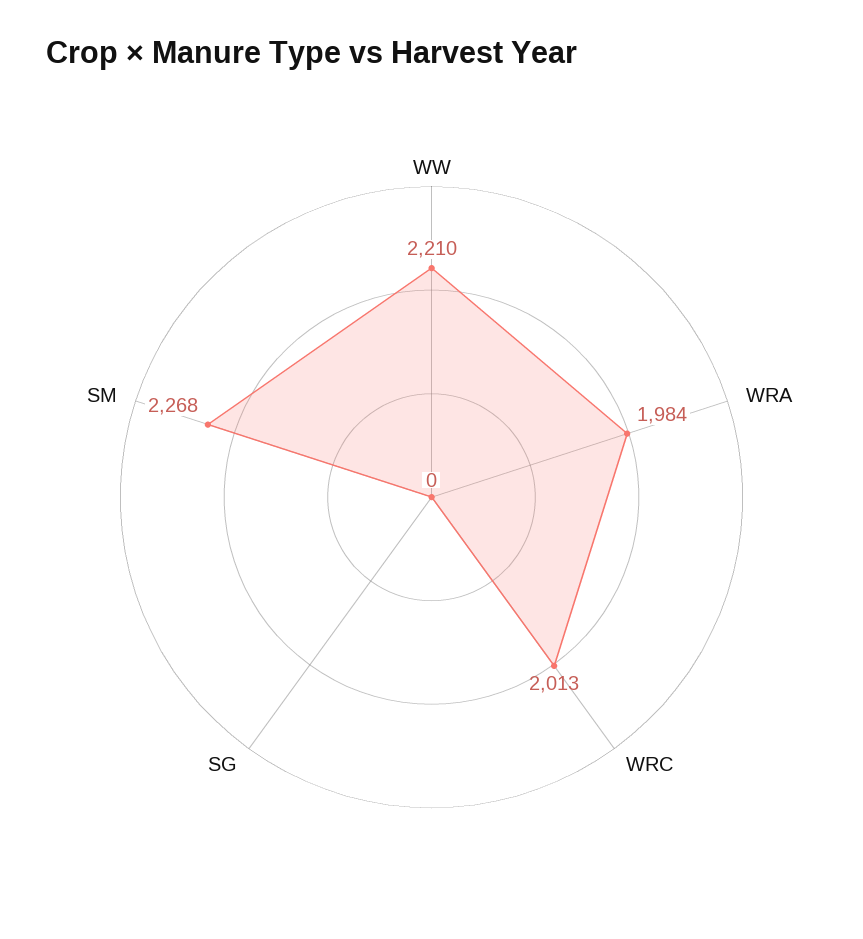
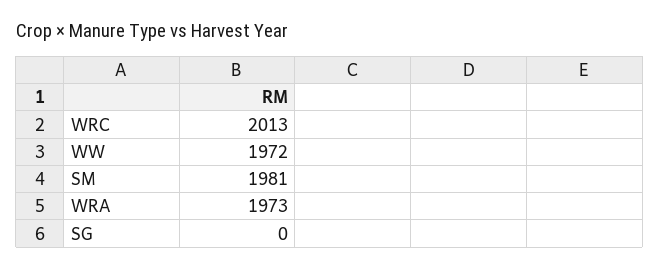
  {
-   "WW": 2210,
+   "WW": 1972,
-   "WRA": 1984,
+   "WRA": 1973,
    "WRC": 2013,
    "SG": 0,
-   "SM": 2268
+   "SM": 1981
  }

